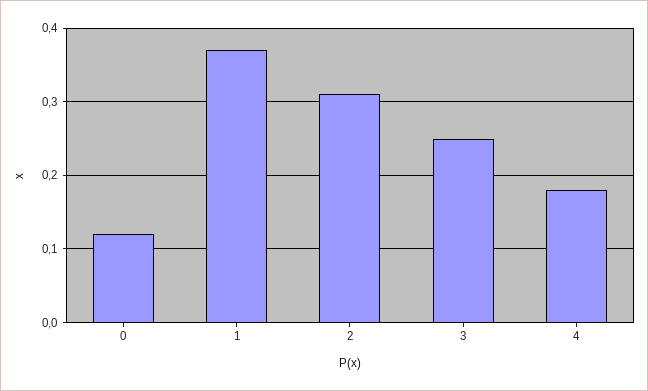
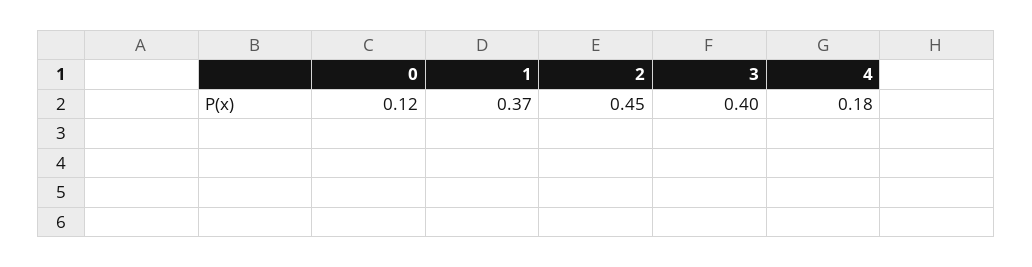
  {
    "0": 0.12,
    "1": 0.37,
-   "2": 0.31,
+   "2": 0.45,
-   "3": 0.25,
+   "3": 0.4,
    "4": 0.18
  }

